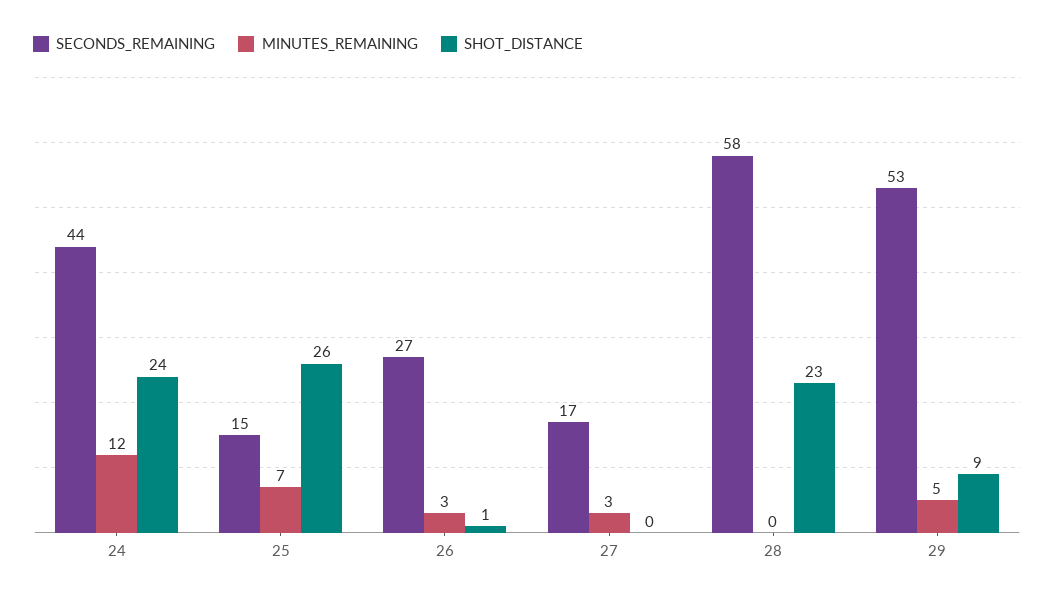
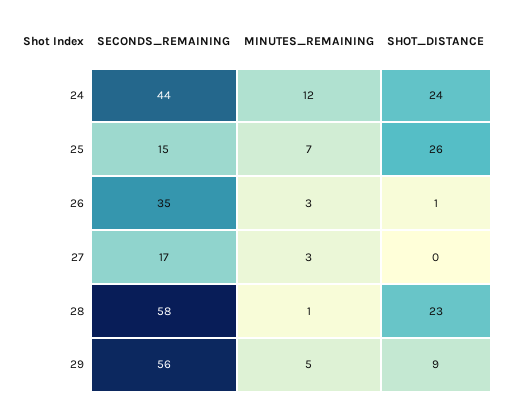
  {
    "SECONDS_REMAINING": {
      "24": 44,
      "25": 15,
-     "26": 27,
+     "26": 35,
      "27": 17,
      "28": 58,
-     "29": 53
+     "29": 56
    },
    "MINUTES_REMAINING": {
      "24": 12,
      "25": 7,
      "26": 3,
      "27": 3,
-     "28": 0,
+     "28": 1,
      "29": 5
    },
    "SHOT_DISTANCE": {
      "24": 24,
      "25": 26,
      "26": 1,
      "27": 0,
      "28": 23,
      "29": 9
    }
  }

